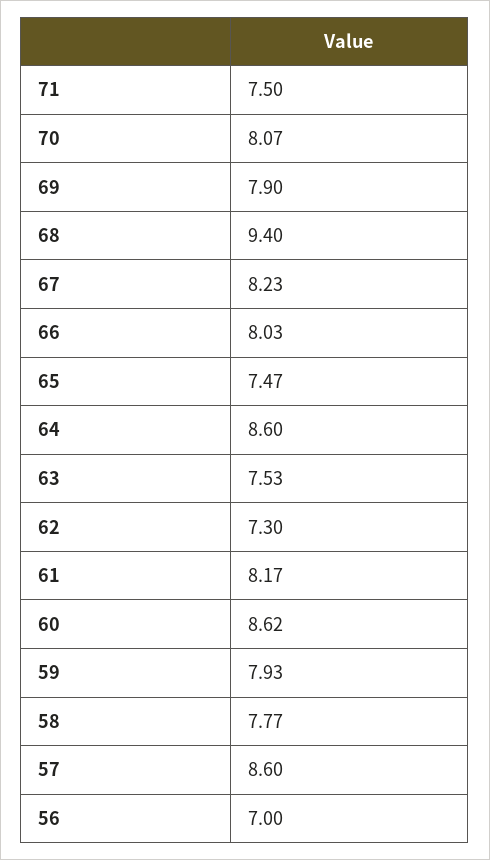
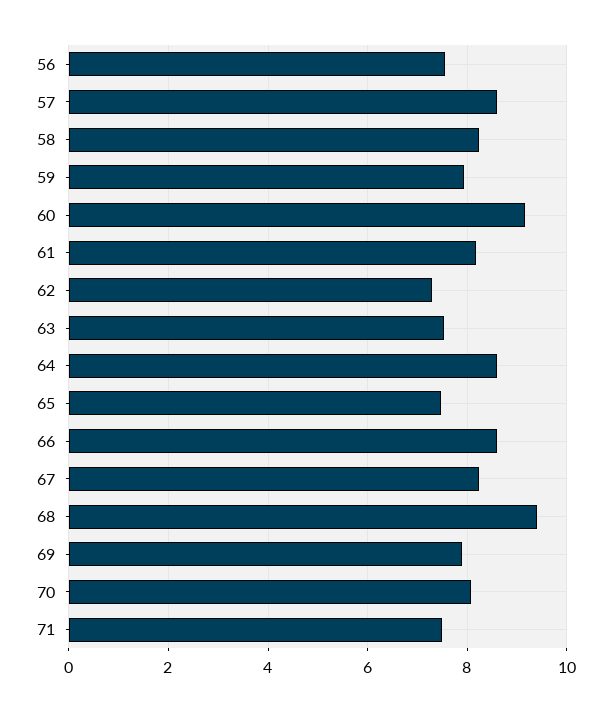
  {
    "71": 7.5,
    "70": 8.07,
    "69": 7.9,
    "68": 9.4,
    "67": 8.23,
-   "66": 8.03,
+   "66": 8.6,
    "65": 7.47,
    "64": 8.6,
    "63": 7.53,
    "62": 7.3,
    "61": 8.17,
-   "60": 8.62,
+   "60": 9.2,
    "59": 7.93,
-   "58": 7.77,
+   "58": 8.2,
    "57": 8.6,
-   "56": 7
+   "56": 7.6
  }

